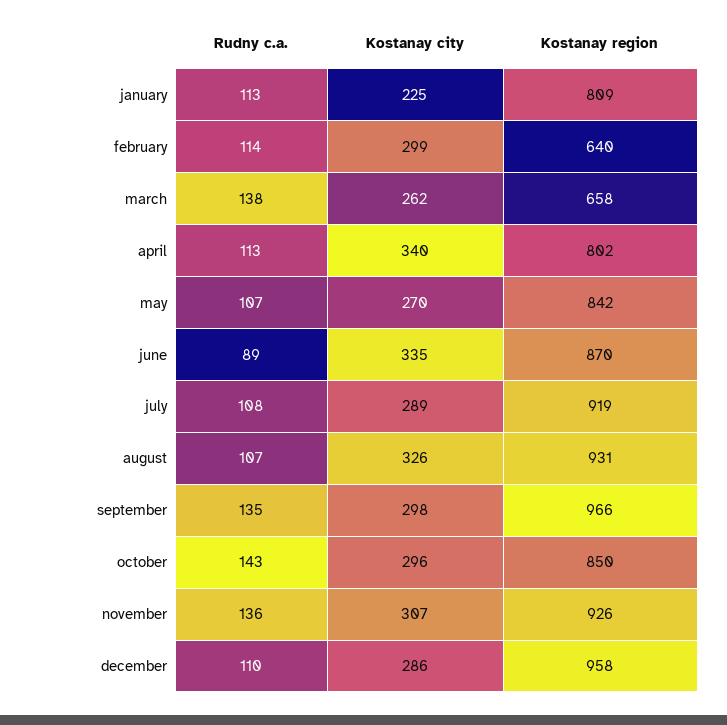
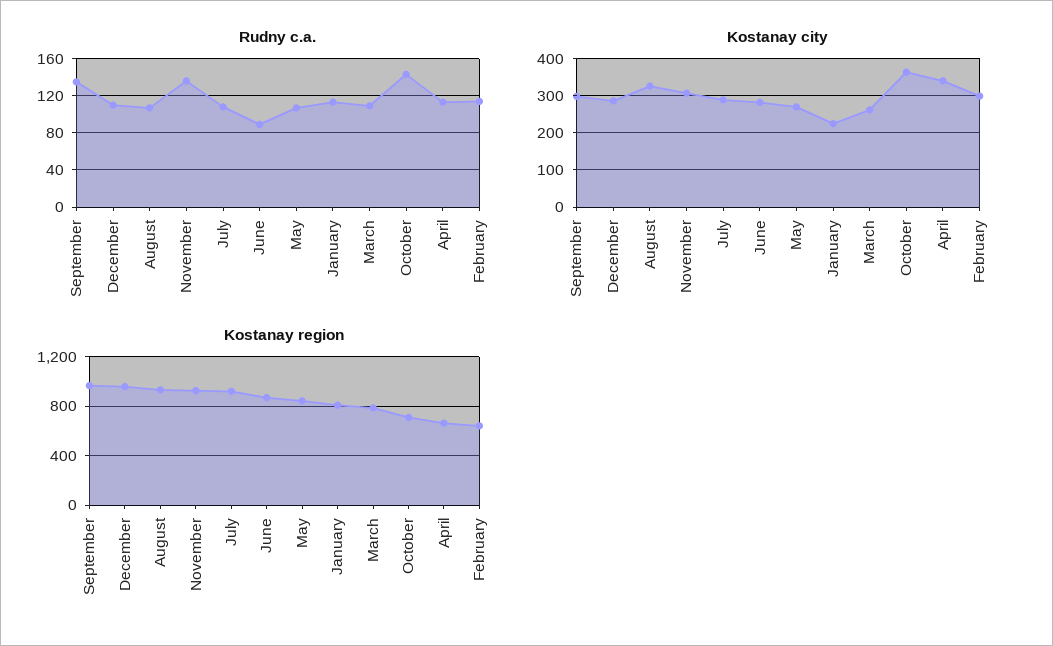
  {
    "Rudny c.a.": {
      "january": 113,
      "february": 114,
-     "march": 138,
+     "march": 110,
      "april": 113,
      "may": 107,
      "june": 89,
      "july": 108,
      "august": 107,
      "september": 135,
      "october": 143,
      "november": 136,
      "december": 110
    },
    "Kostanay city": {
      "january": 225,
      "february": 299,
      "march": 262,
      "april": 340,
      "may": 270,
-     "june": 335,
+     "june": 280,
      "july": 289,
      "august": 326,
      "september": 298,
-     "october": 296,
+     "october": 360,
      "november": 307,
      "december": 286
    },
    "Kostanay region": {
      "january": 809,
      "february": 640,
-     "march": 658,
+     "march": 800,
-     "april": 802,
+     "april": 650,
      "may": 842,
      "june": 870,
      "july": 919,
      "august": 931,
      "september": 966,
-     "october": 850,
+     "october": 700,
      "november": 926,
      "december": 958
    }
  }

